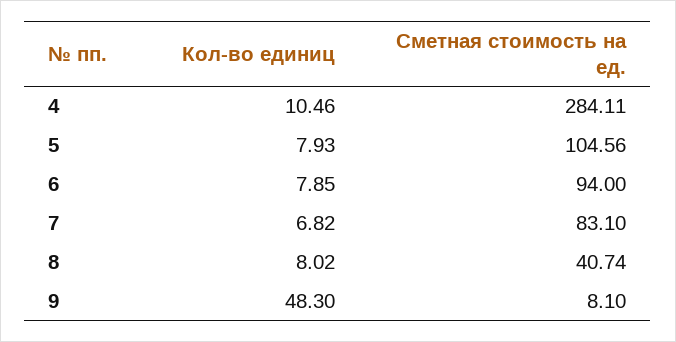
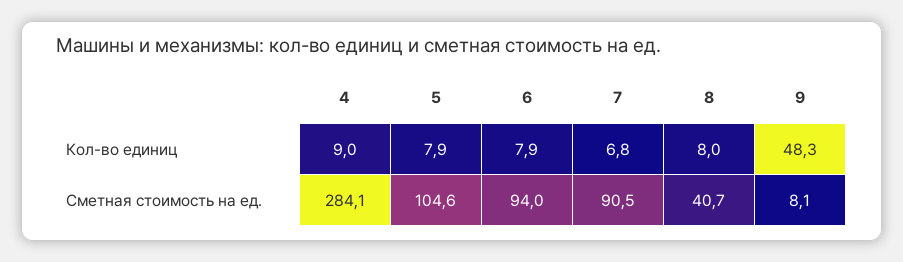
  {
    "Кол-во единиц": {
-     "4": 10.46,
+     "4": 9,
      "5": 7.93,
      "6": 7.85,
      "7": 6.82,
      "8": 8.02,
      "9": 48.3
    },
    "Сметная стоимость на ед.": {
      "4": 284.11,
      "5": 104.56,
      "6": 94,
-     "7": 83.1,
+     "7": 90.5,
      "8": 40.74,
      "9": 8.1
    }
  }

